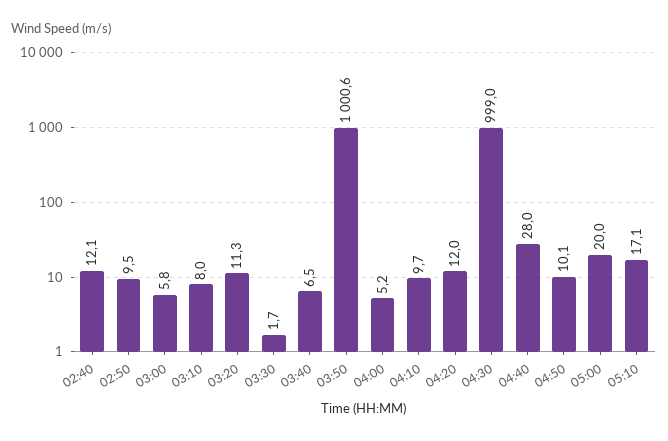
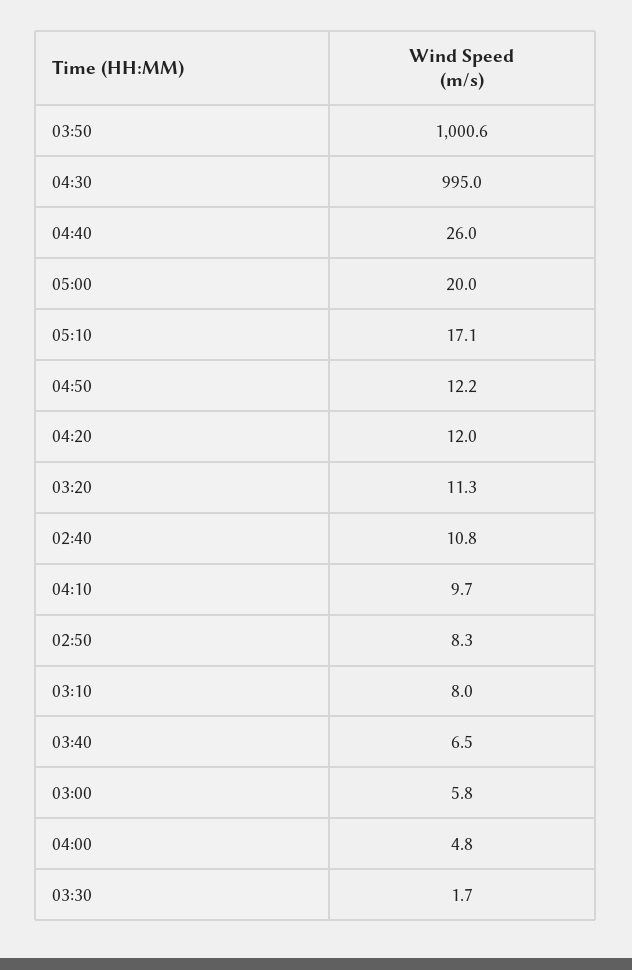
  {
-   "02:40": 12.1,
+   "02:40": 10.8,
-   "02:50": 9.5,
+   "02:50": 8.3,
    "03:00": 5.8,
    "03:10": 8,
    "03:20": 11.3,
    "03:30": 1.7,
    "03:40": 6.5,
    "03:50": 1000.6,
-   "04:00": 5.2,
+   "04:00": 4.8,
    "04:10": 9.7,
    "04:20": 12,
-   "04:30": 999,
+   "04:30": 995,
-   "04:40": 28,
+   "04:40": 26,
-   "04:50": 10.1,
+   "04:50": 12.2,
    "05:00": 20,
    "05:10": 17.1
  }

